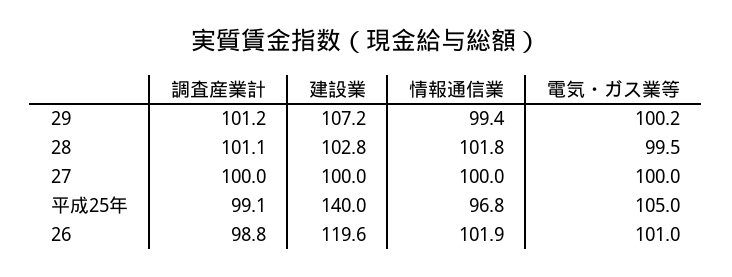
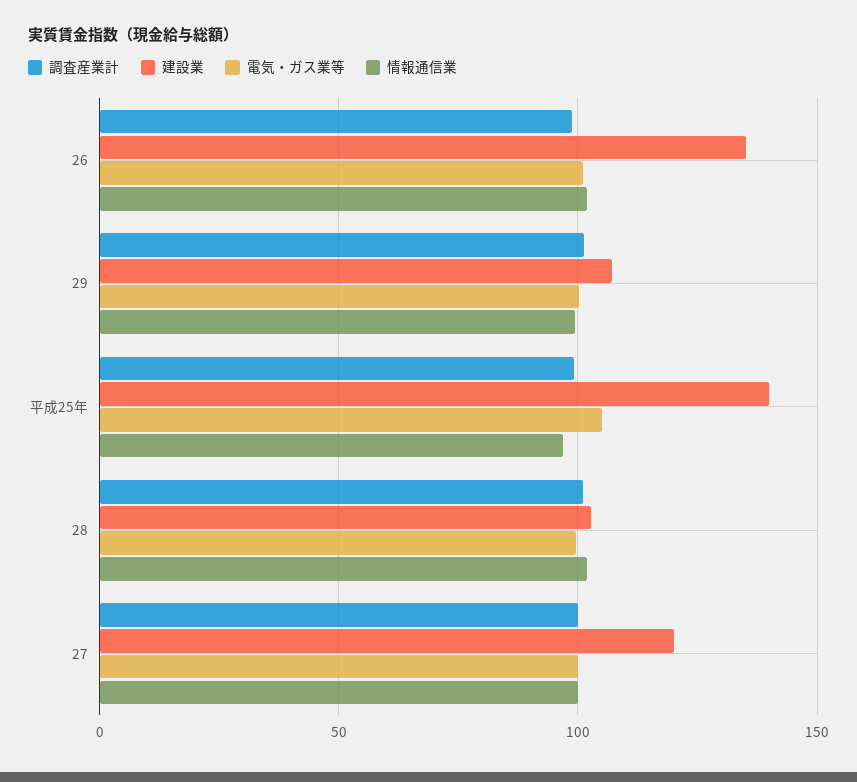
  {
    "調査産業計": {
      "29": 101.2,
      "28": 101.1,
      "27": 100,
      "平成25年": 99.1,
      "26": 98.8
    },
    "建設業": {
      "29": 107.2,
      "28": 102.8,
-     "27": 100,
+     "27": 120,
      "平成25年": 140,
-     "26": 119.6
+     "26": 135
    },
    "情報通信業": {
      "29": 99.4,
      "28": 101.8,
      "27": 100,
      "平成25年": 96.8,
      "26": 101.9
    },
    "電気・ガス業等": {
      "29": 100.2,
      "28": 99.5,
      "27": 100,
      "平成25年": 105,
      "26": 101
    }
  }

